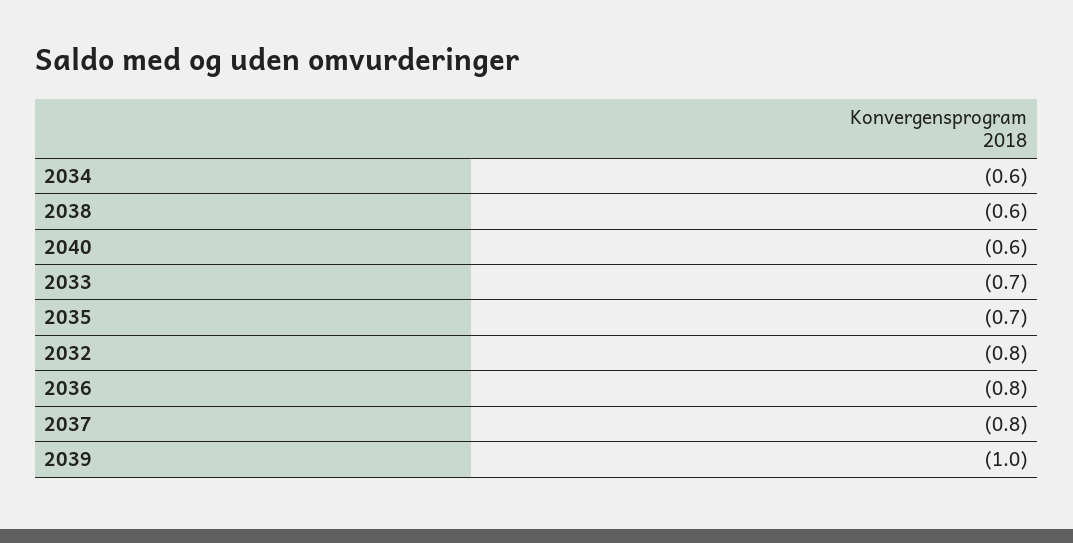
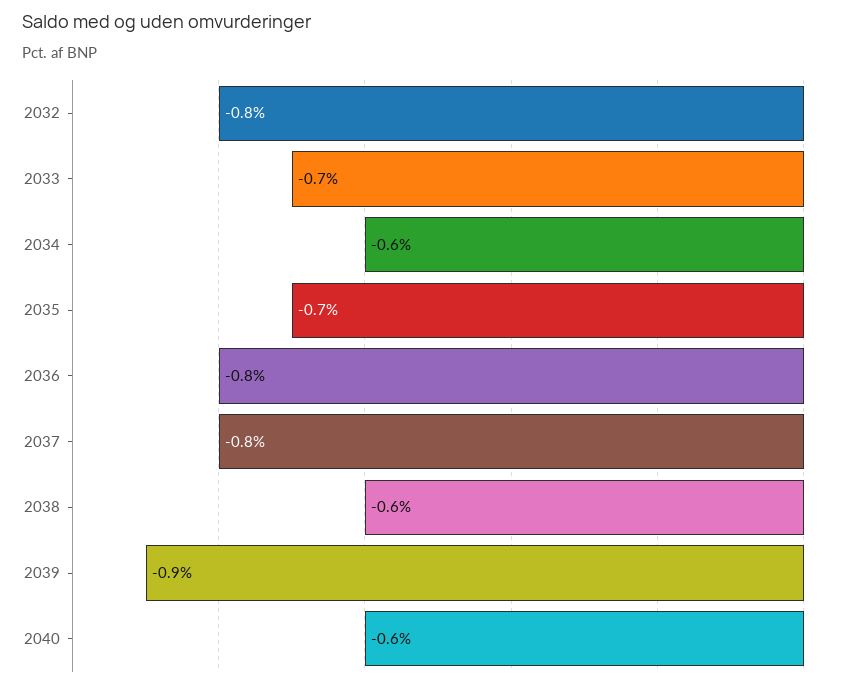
  {
    "2034": -0.6,
    "2038": -0.6,
    "2040": -0.6,
    "2033": -0.7,
    "2035": -0.7,
    "2032": -0.8,
    "2036": -0.8,
    "2037": -0.8,
-   "2039": -1
+   "2039": -0.9
  }

